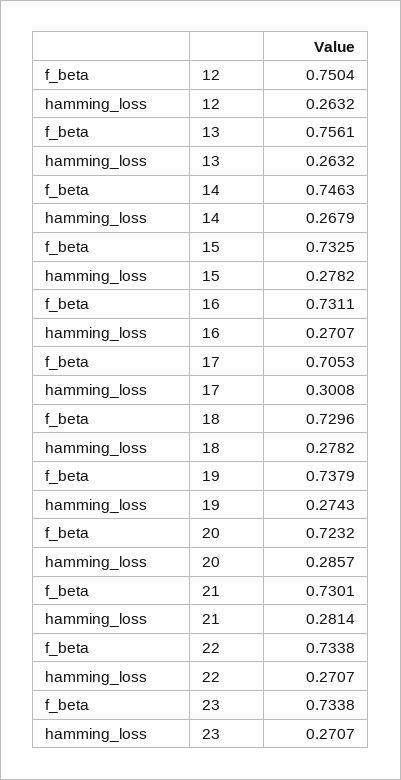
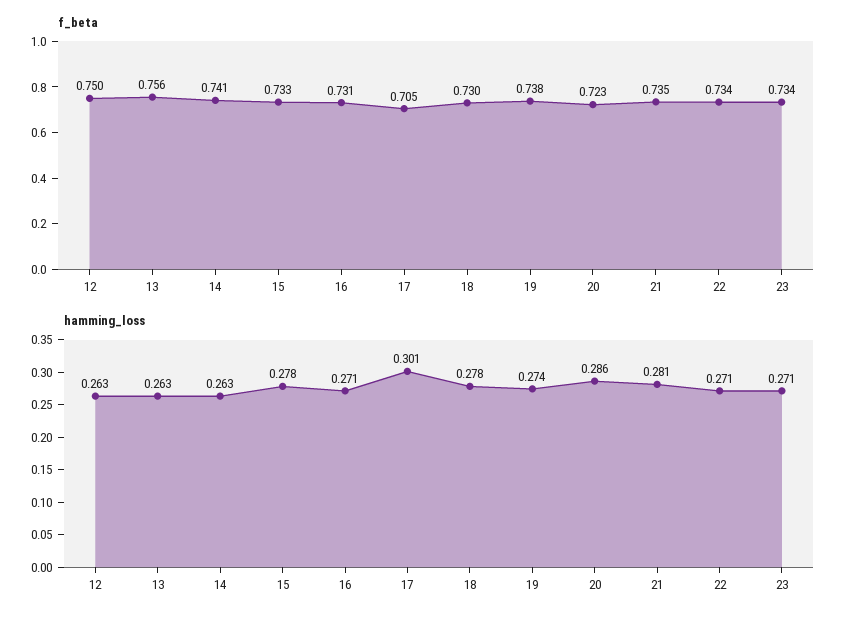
  {
    "f_beta": {
      "12": 0.7504,
      "13": 0.7561,
-     "14": 0.7463,
+     "14": 0.741,
      "15": 0.7325,
      "16": 0.7311,
      "17": 0.7053,
      "18": 0.7296,
      "19": 0.7379,
      "20": 0.7232,
-     "21": 0.7301,
+     "21": 0.735,
      "22": 0.7338,
      "23": 0.7338
    },
    "hamming_loss": {
      "12": 0.2632,
      "13": 0.2632,
-     "14": 0.2679,
+     "14": 0.263,
      "15": 0.2782,
      "16": 0.2707,
      "17": 0.3008,
      "18": 0.2782,
      "19": 0.2743,
      "20": 0.2857,
      "21": 0.2814,
      "22": 0.2707,
      "23": 0.2707
    }
  }

